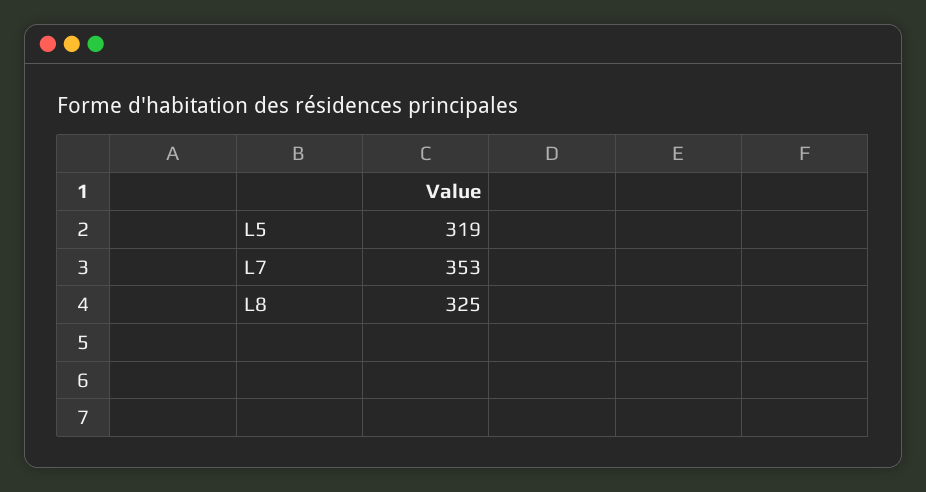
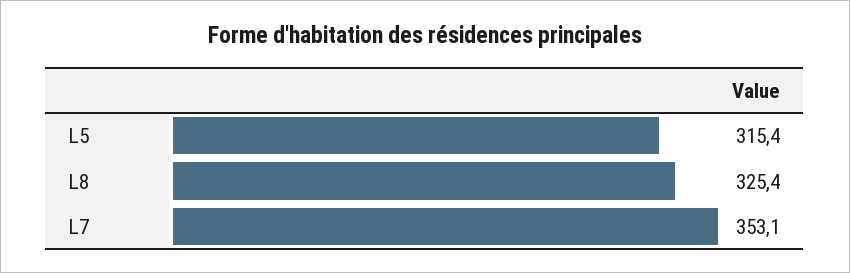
  {
-   "L5": 319,
+   "L5": 315.4,
    "L7": 353.1,
    "L8": 325.4
  }

